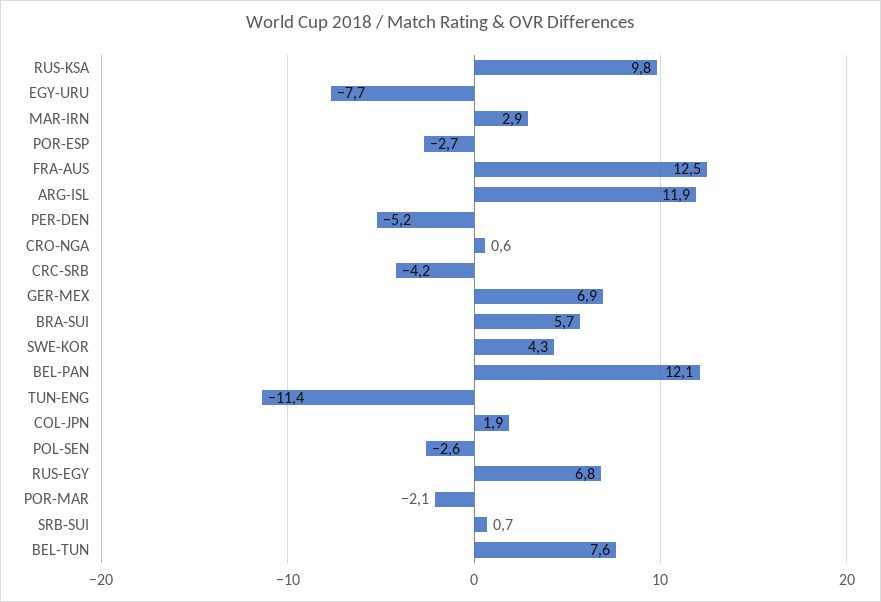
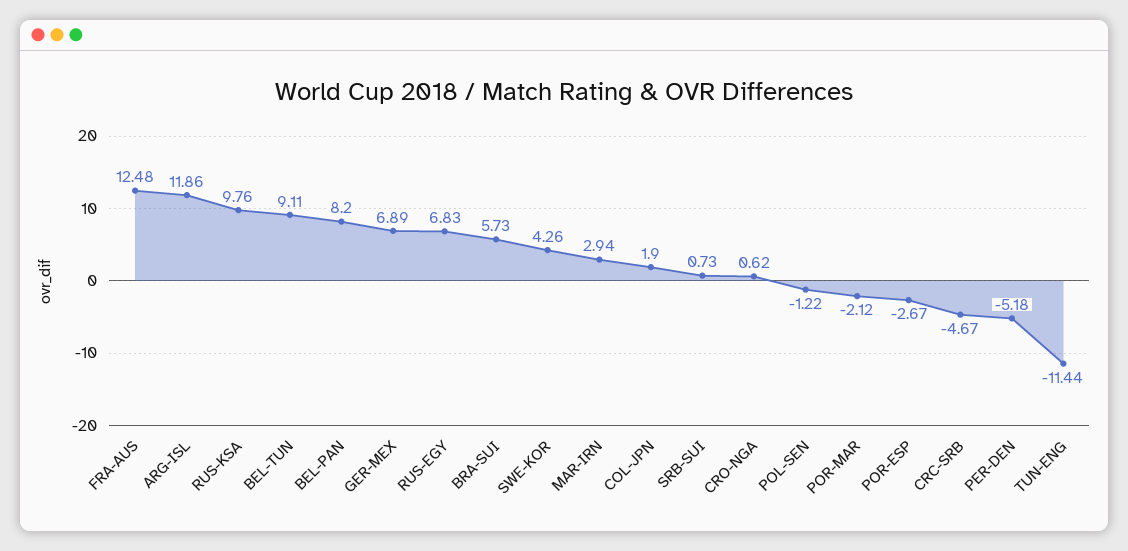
  {
    "RUS-KSA": 9.76,
-   "EGY-URU": -7.7,
    "MAR-IRN": 2.94,
    "POR-ESP": -2.67,
    "FRA-AUS": 12.48,
    "ARG-ISL": 11.86,
    "PER-DEN": -5.18,
    "CRO-NGA": 0.62,
-   "CRC-SRB": -4.2,
+   "CRC-SRB": -4.67,
    "GER-MEX": 6.89,
    "BRA-SUI": 5.73,
    "SWE-KOR": 4.26,
-   "BEL-PAN": 12.1,
+   "BEL-PAN": 8.2,
    "TUN-ENG": -11.44,
    "COL-JPN": 1.9,
-   "POL-SEN": -2.6,
+   "POL-SEN": -1.22,
    "RUS-EGY": 6.83,
    "POR-MAR": -2.12,
    "SRB-SUI": 0.73,
-   "BEL-TUN": 7.6
+   "BEL-TUN": 9.11
  }

